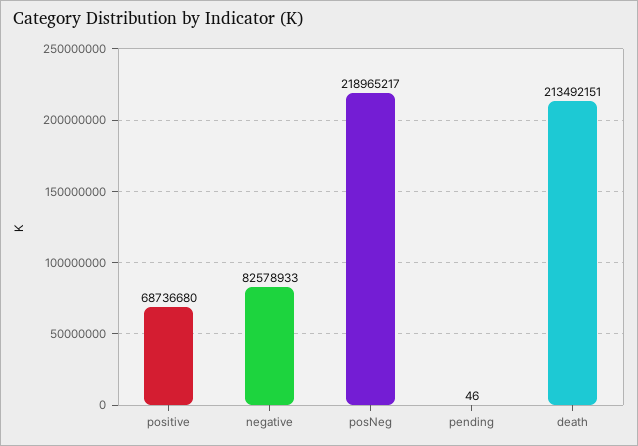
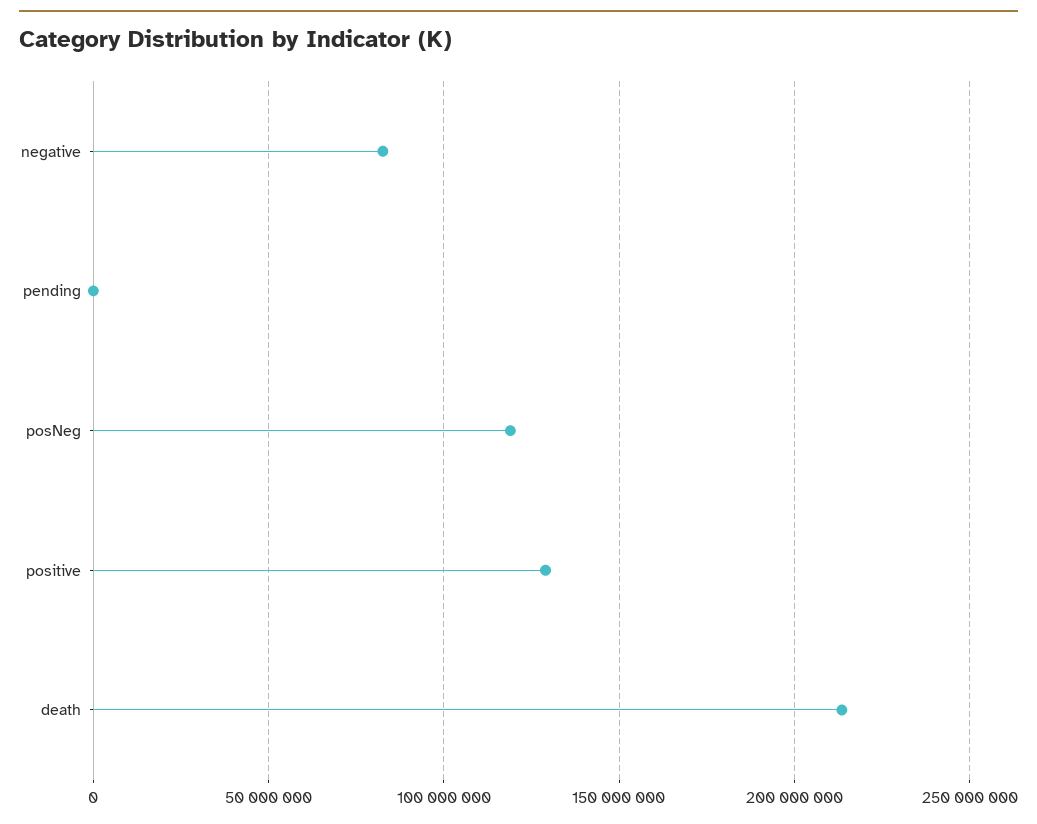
  {
-   "positive": 68736680,
+   "positive": 130000000,
    "negative": 82578933,
-   "posNeg": 218965217,
+   "posNeg": 120000000,
    "pending": 46,
    "death": 213492151
  }

